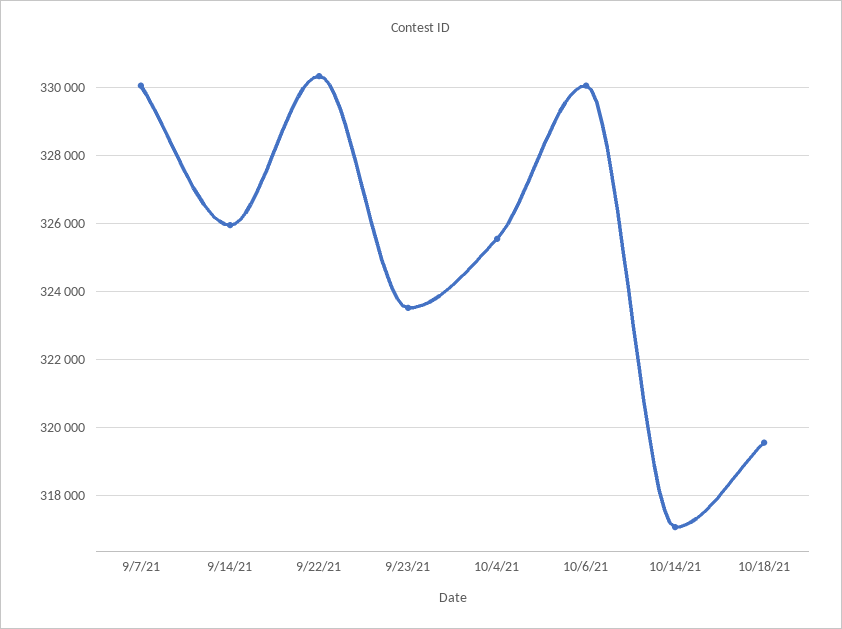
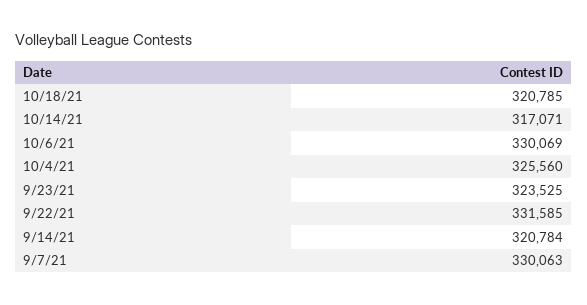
  {
    "9/7/21": 330063,
-   "9/14/21": 326000,
+   "9/14/21": 320784,
-   "9/22/21": 330400,
+   "9/22/21": 331585,
    "9/23/21": 323525,
    "10/4/21": 325560,
    "10/6/21": 330069,
    "10/14/21": 317071,
-   "10/18/21": 319600
+   "10/18/21": 320785
  }

